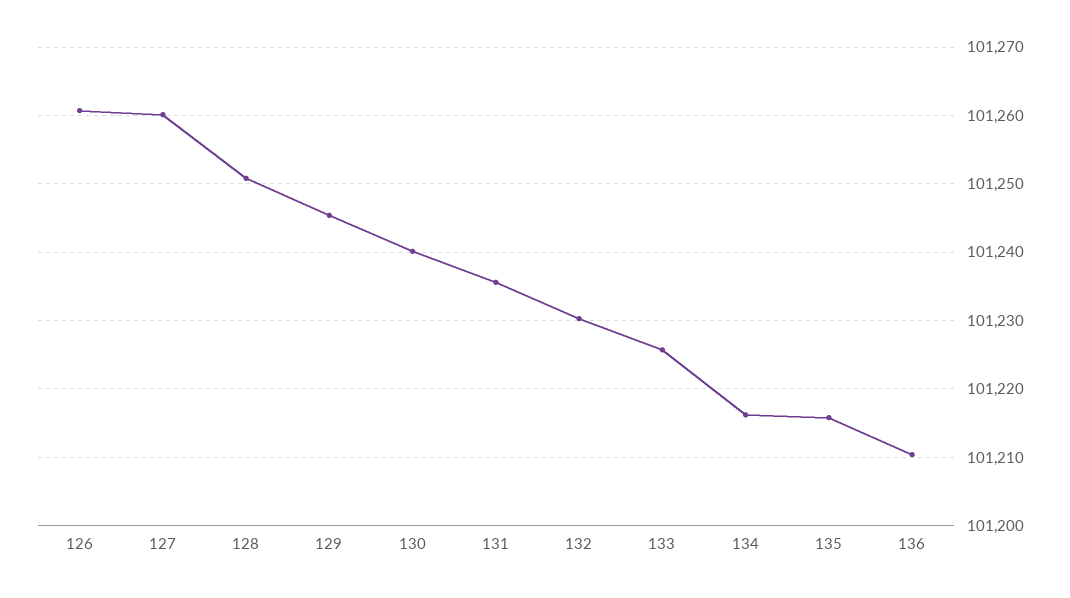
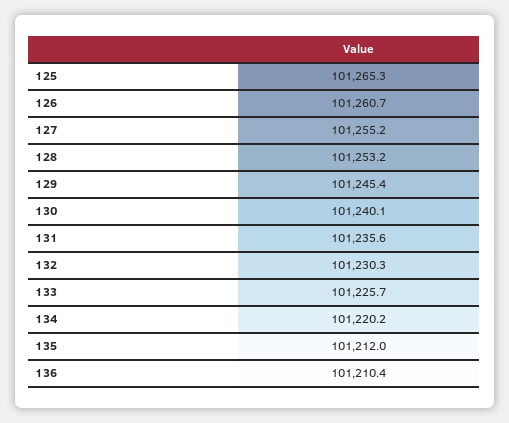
  {
    "126": 101260.7,
-   "127": 101260,
+   "127": 101255.2,
-   "128": 101251,
+   "128": 101253.2,
    "129": 101245.4,
    "130": 101240.1,
    "131": 101235.6,
    "132": 101230.3,
    "133": 101225.7,
-   "134": 101216,
+   "134": 101220.2,
-   "135": 101216,
+   "135": 101212,
-   "136": 101210.4
+   "136": 101210.4,
+   "125": 101265.3
  }

